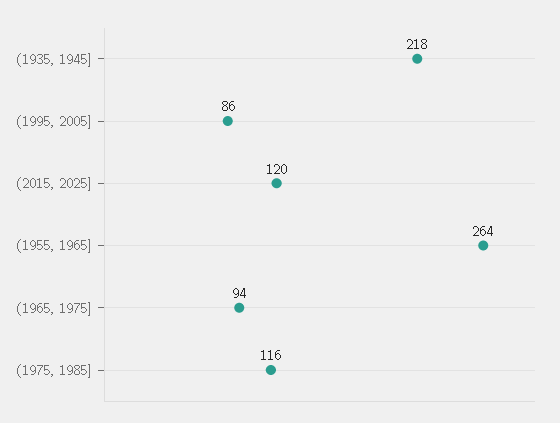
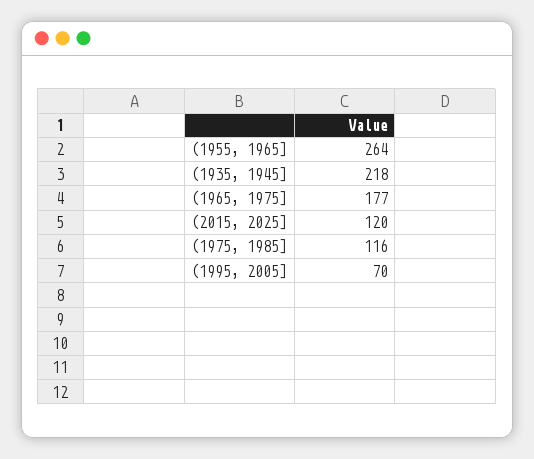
  {
    "(1935, 1945]": 218,
-   "(1995, 2005]": 86,
+   "(1995, 2005]": 70,
    "(2015, 2025]": 120,
    "(1955, 1965]": 264,
-   "(1965, 1975]": 94,
+   "(1965, 1975]": 177,
    "(1975, 1985]": 116
  }

